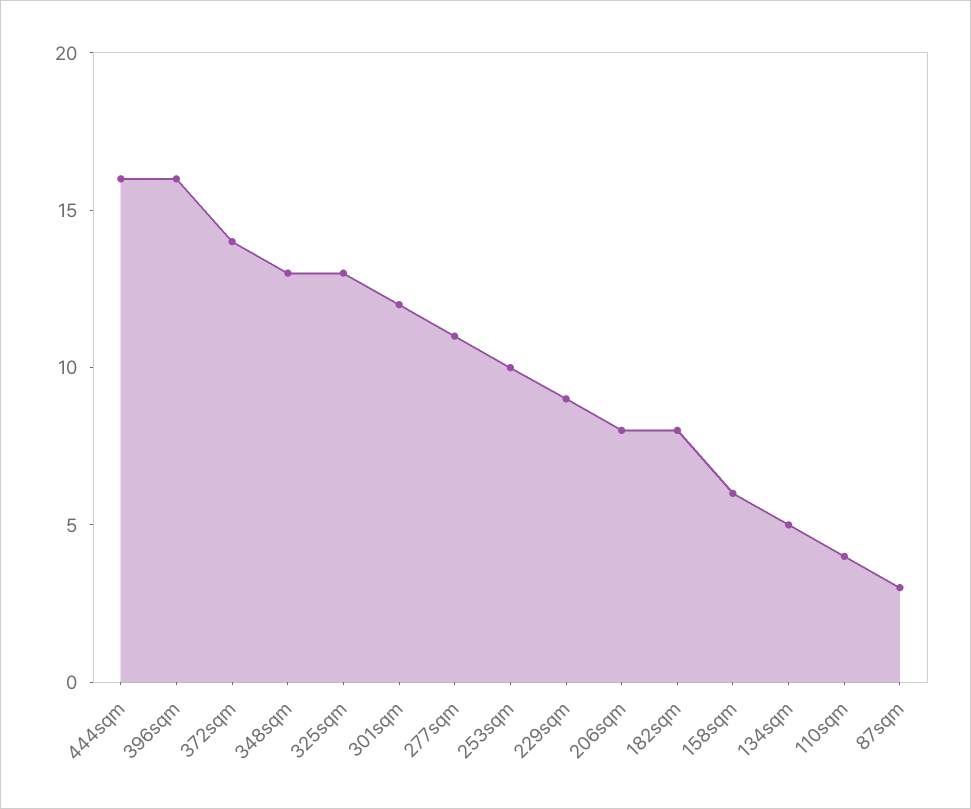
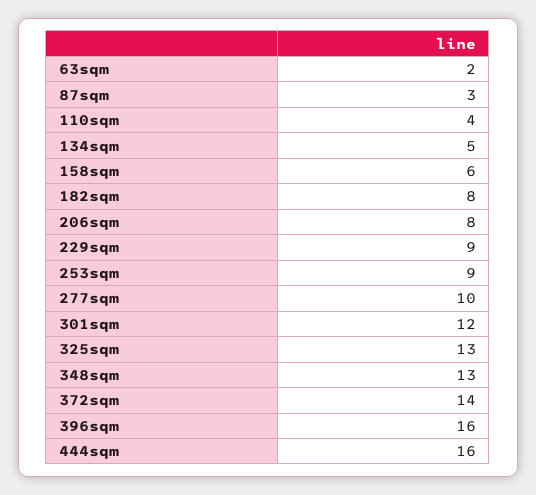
  {
    "444sqm": 16,
    "396sqm": 16,
    "372sqm": 14,
    "348sqm": 13,
    "325sqm": 13,
    "301sqm": 12,
-   "277sqm": 11,
+   "277sqm": 10,
-   "253sqm": 10,
+   "253sqm": 9,
    "229sqm": 9,
    "206sqm": 8,
    "182sqm": 8,
    "158sqm": 6,
    "134sqm": 5,
    "110sqm": 4,
-   "87sqm": 3
+   "87sqm": 3,
+   "63sqm": 2
  }

